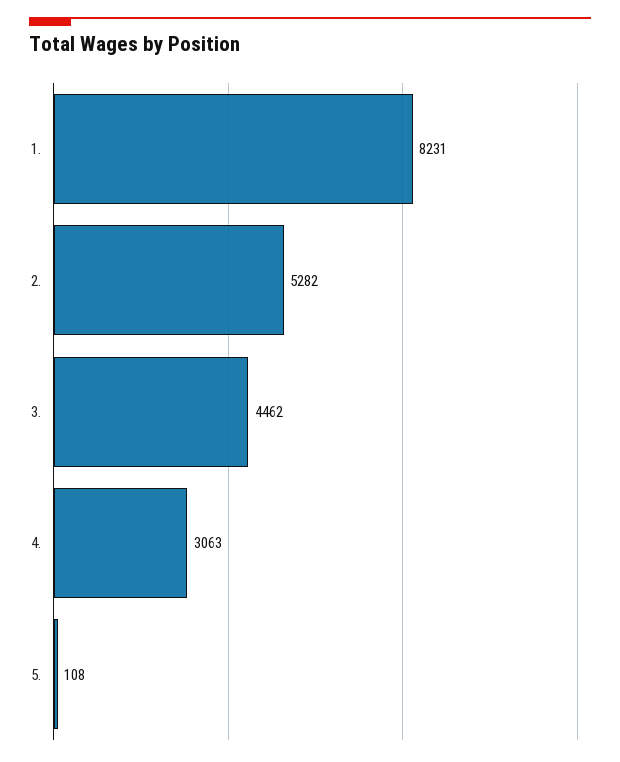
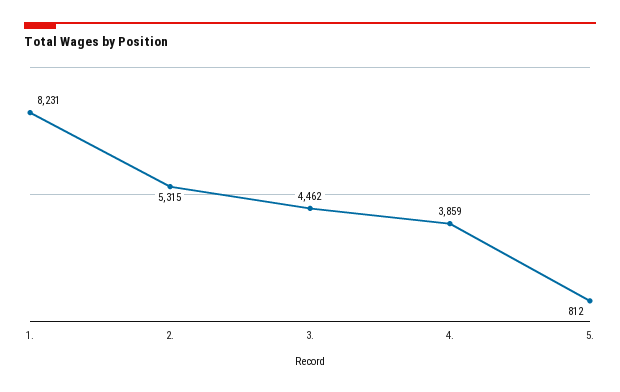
  {
    "1.": 8231,
-   "2.": 5282,
+   "2.": 5315,
    "3.": 4462,
-   "4.": 3063,
+   "4.": 3859,
-   "5.": 108
+   "5.": 812
  }

